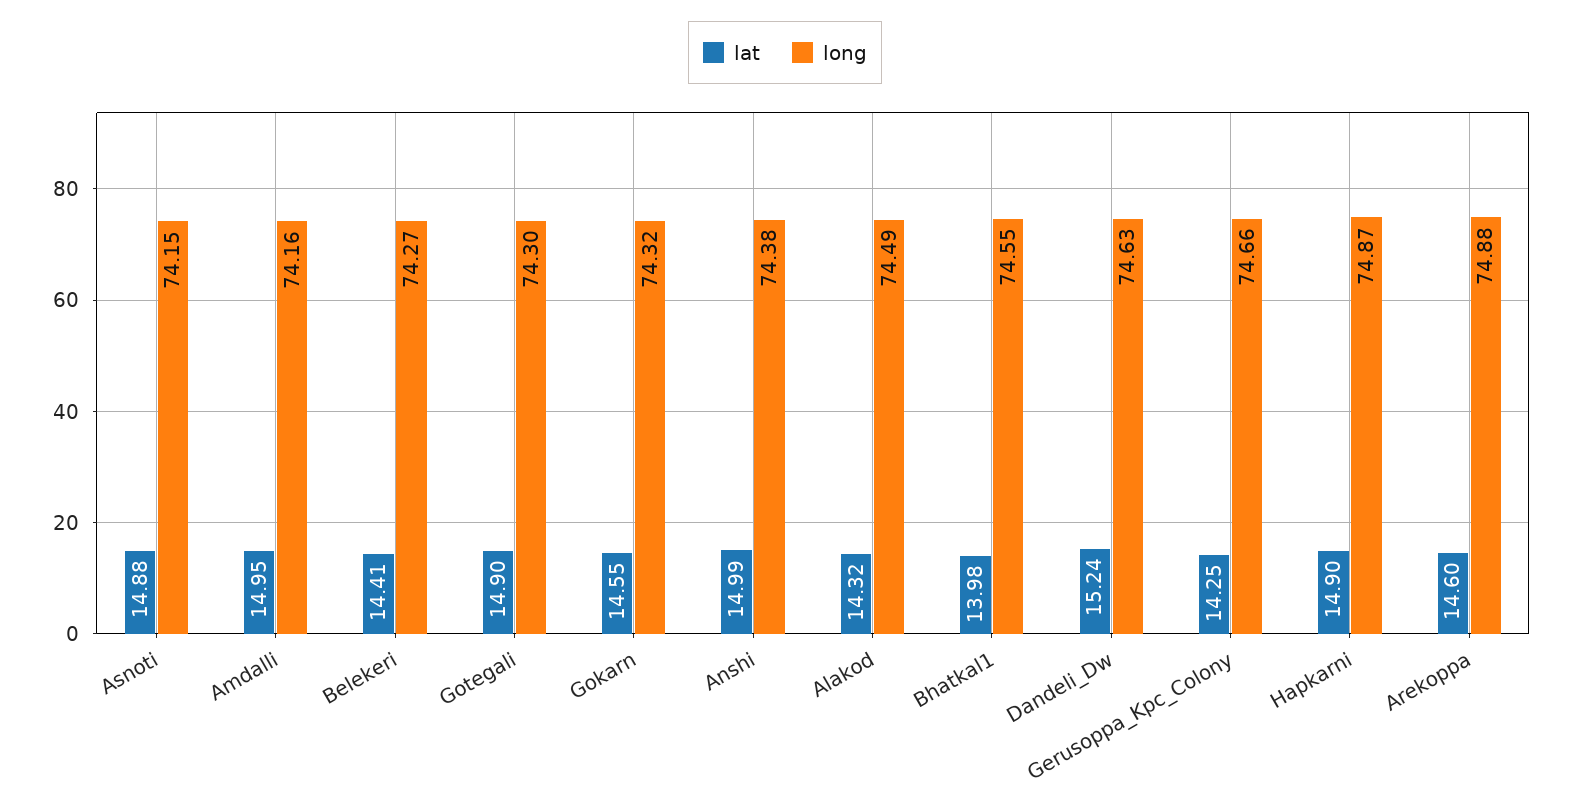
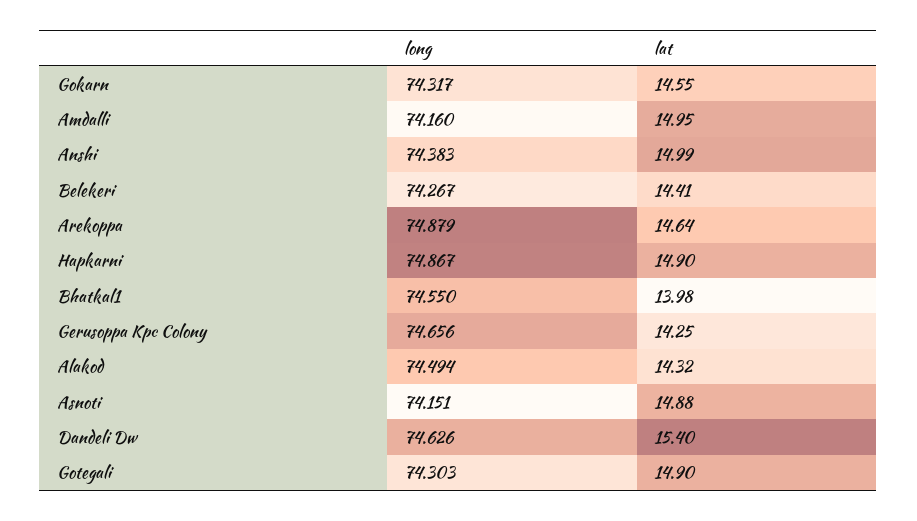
  {
    "lat": {
      "Asnoti": 14.88,
      "Amdalli": 14.95,
      "Belekeri": 14.41,
      "Gotegali": 14.9,
      "Gokarn": 14.55,
      "Anshi": 14.99,
      "Alakod": 14.32,
      "Bhatkal1": 13.98,
-     "Dandeli_Dw": 15.24,
+     "Dandeli_Dw": 15.4,
      "Gerusoppa_Kpc_Colony": 14.25,
      "Hapkarni": 14.9,
-     "Arekoppa": 14.6
+     "Arekoppa": 14.64
    },
    "long": {
      "Asnoti": 74.151,
      "Amdalli": 74.16,
      "Belekeri": 74.267,
      "Gotegali": 74.303,
      "Gokarn": 74.317,
      "Anshi": 74.383,
      "Alakod": 74.494,
      "Bhatkal1": 74.55,
      "Dandeli_Dw": 74.626,
      "Gerusoppa_Kpc_Colony": 74.656,
      "Hapkarni": 74.867,
      "Arekoppa": 74.879
    }
  }

